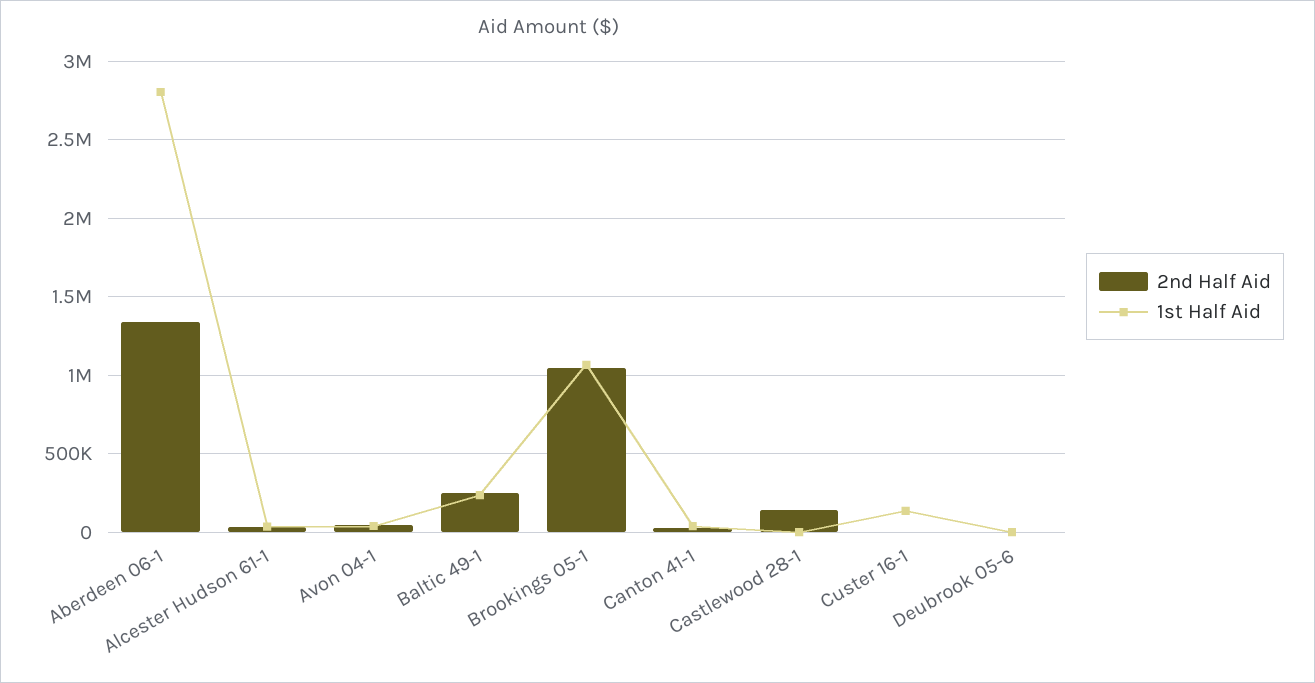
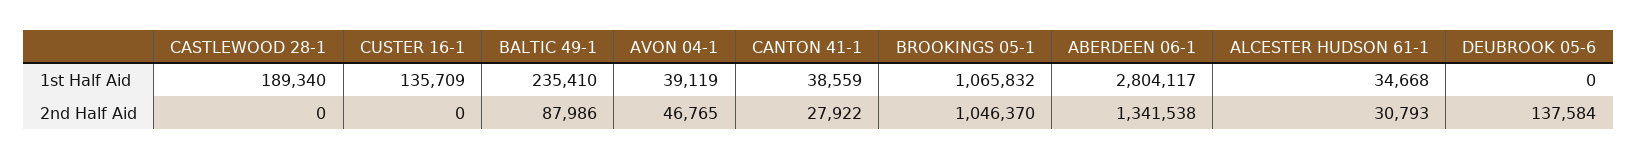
  {
    "2nd Half Aid": {
      "Aberdeen 06-1": 1341538,
      "Alcester Hudson 61-1": 30793,
      "Avon 04-1": 46765,
-     "Baltic 49-1": 250000,
+     "Baltic 49-1": 87986,
      "Brookings 05-1": 1046370,
      "Canton 41-1": 27922,
-     "Castlewood 28-1": 150000,
+     "Castlewood 28-1": 0,
      "Custer 16-1": 0,
-     "Deubrook 05-6": 0
+     "Deubrook 05-6": 137584
    },
    "1st Half Aid": {
      "Aberdeen 06-1": 2804117,
      "Alcester Hudson 61-1": 34668,
      "Avon 04-1": 39119,
      "Baltic 49-1": 235410,
      "Brookings 05-1": 1065832,
      "Canton 41-1": 38559,
-     "Castlewood 28-1": 0,
+     "Castlewood 28-1": 189340,
      "Custer 16-1": 135709,
      "Deubrook 05-6": 0
    }
  }

